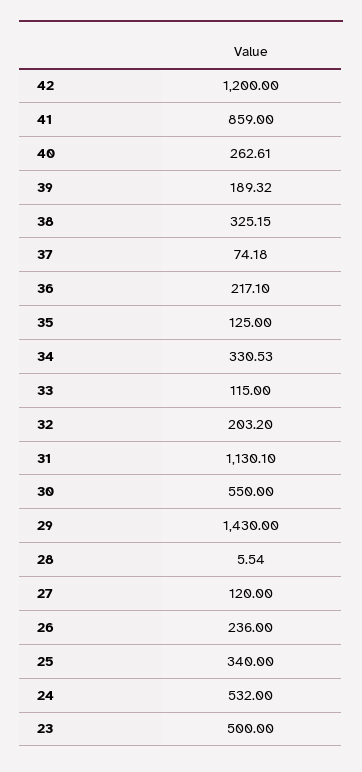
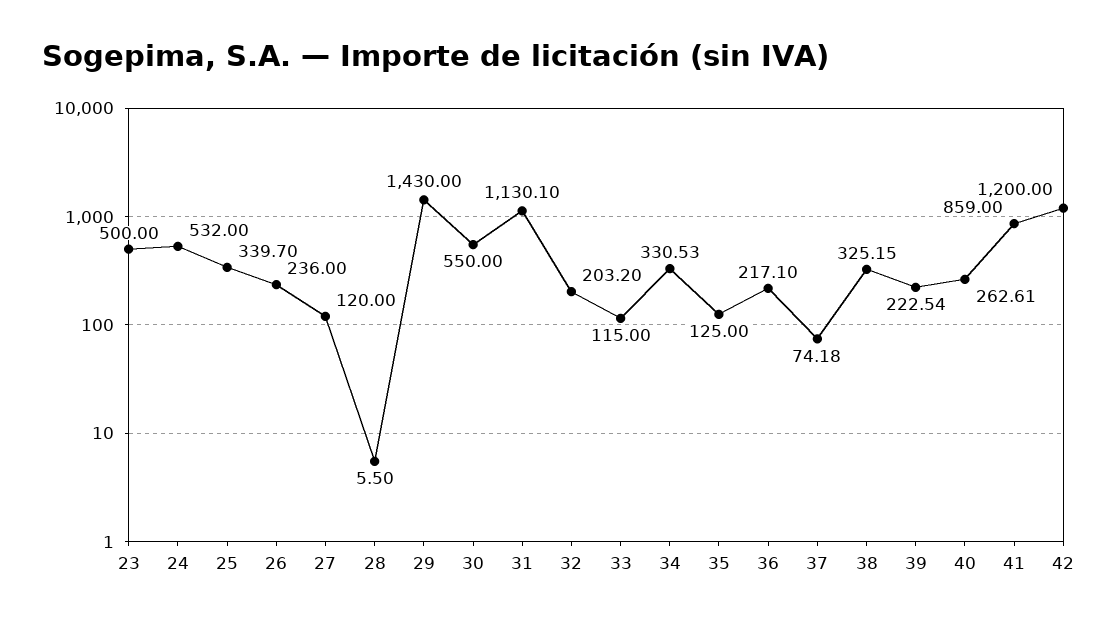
  {
    "42": 1200,
    "41": 859,
    "40": 262.61,
-   "39": 189.32,
+   "39": 222.54,
    "38": 325.15,
    "37": 74.18,
    "36": 217.1,
    "35": 125,
    "34": 330.53,
    "33": 115,
    "32": 203.2,
    "31": 1130.1,
    "30": 550,
    "29": 1430,
-   "28": 5.54,
+   "28": 5.5,
    "27": 120,
    "26": 236,
-   "25": 340,
+   "25": 339.7,
    "24": 532,
    "23": 500
  }

